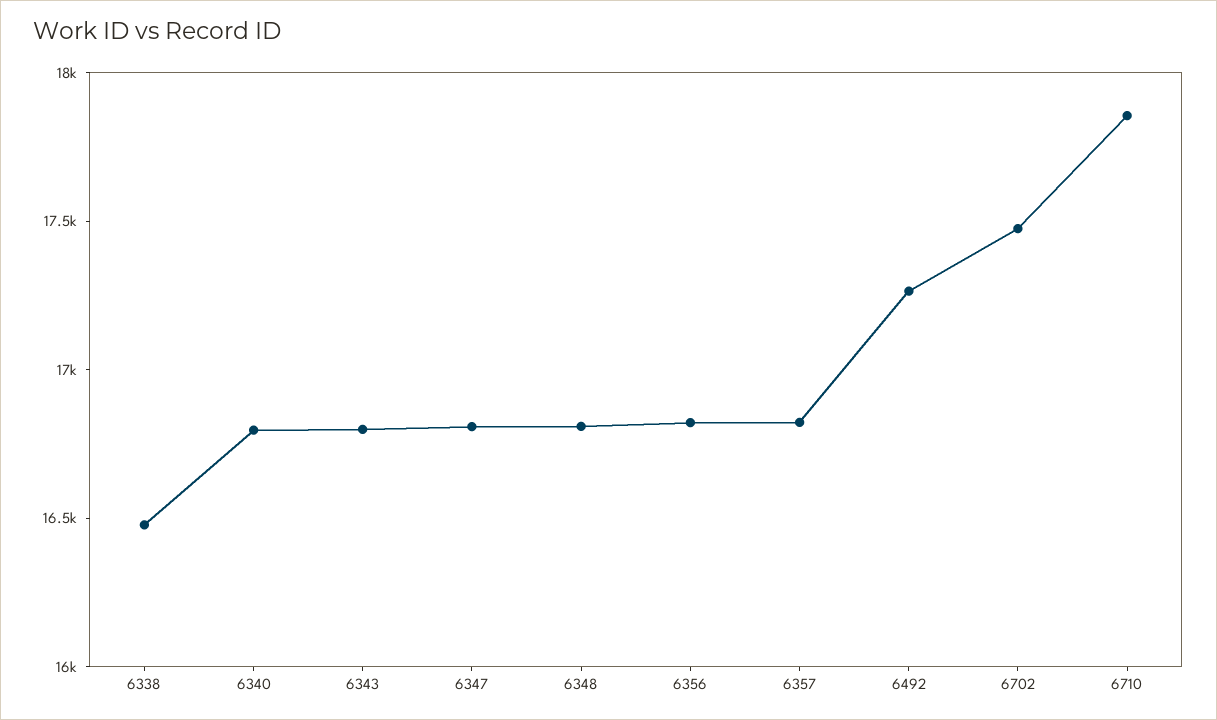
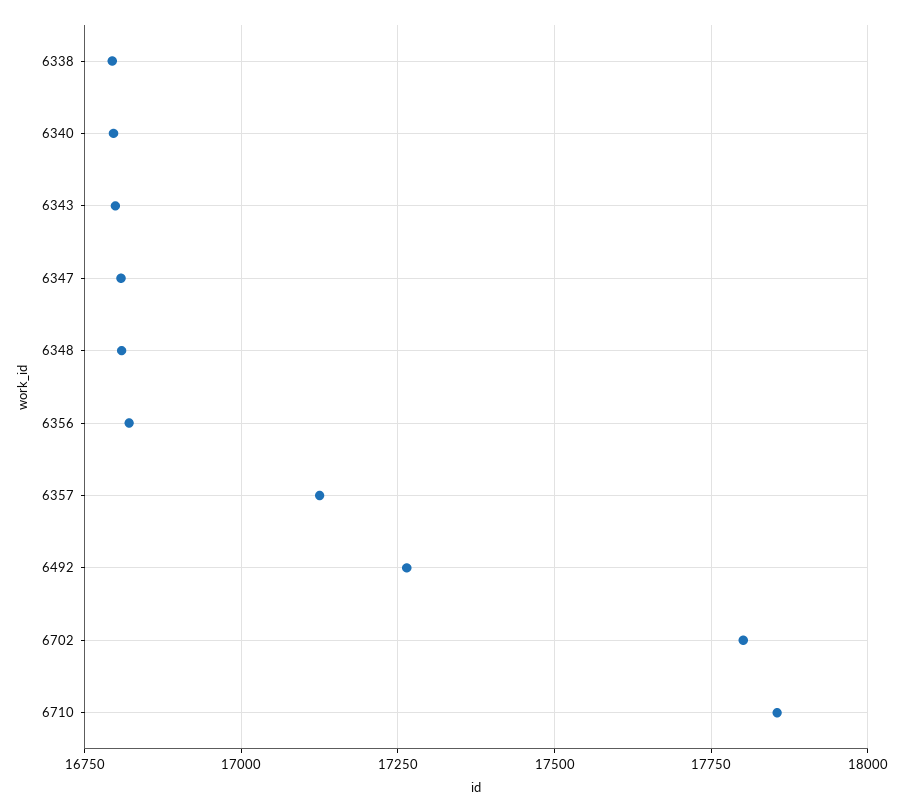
  {
-   "6338": 16500,
+   "6338": 16800,
    "6340": 16800,
    "6343": 16800,
    "6347": 16800,
    "6348": 16800,
    "6356": 16825,
-   "6357": 16800,
+   "6357": 17125,
    "6492": 17275,
-   "6702": 17500,
+   "6702": 17800,
    "6710": 17850
  }

